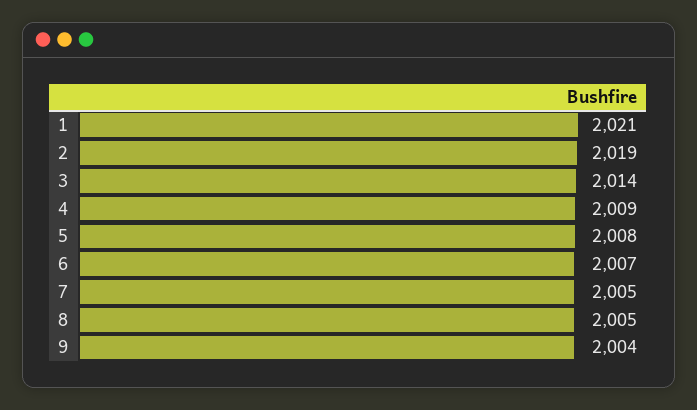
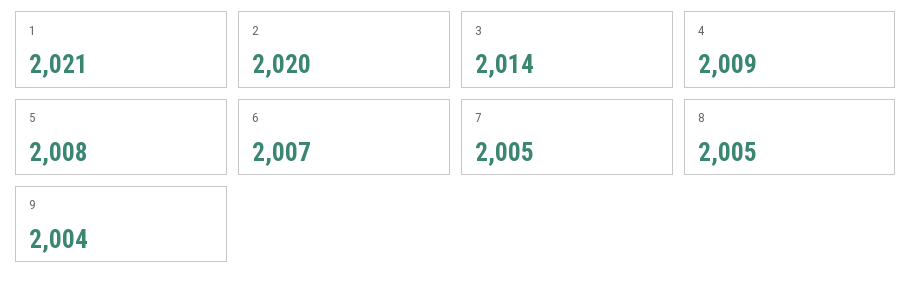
  {
    "1": 2021,
-   "2": 2019,
+   "2": 2020,
    "3": 2014,
    "4": 2009,
    "5": 2008,
    "6": 2007,
    "7": 2005,
    "8": 2005,
    "9": 2004
  }

